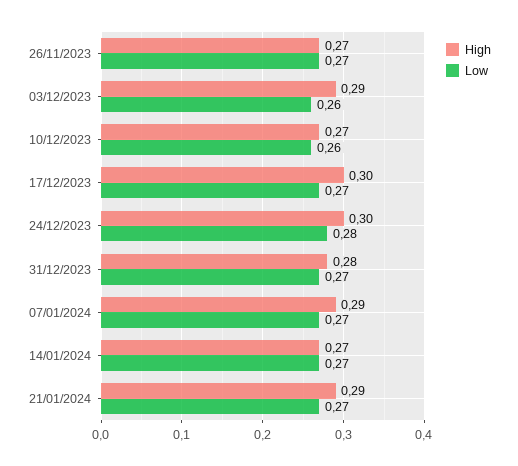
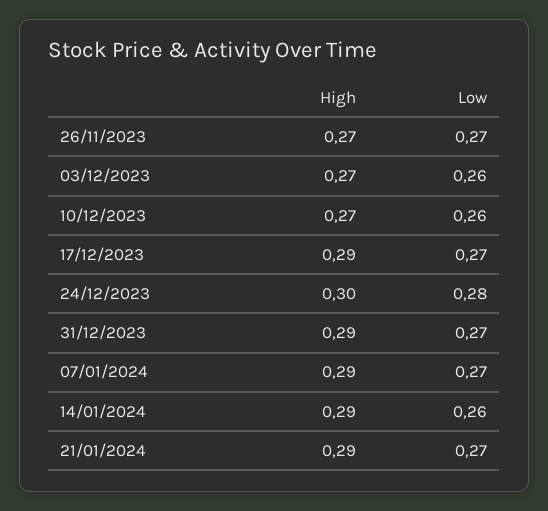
  {
    "High": {
      "26/11/2023": 0.27,
-     "03/12/2023": 0.29,
+     "03/12/2023": 0.27,
      "10/12/2023": 0.27,
-     "17/12/2023": 0.3,
+     "17/12/2023": 0.29,
      "24/12/2023": 0.3,
-     "31/12/2023": 0.28,
+     "31/12/2023": 0.29,
      "07/01/2024": 0.29,
-     "14/01/2024": 0.27,
+     "14/01/2024": 0.29,
      "21/01/2024": 0.29
    },
    "Low": {
      "26/11/2023": 0.27,
      "03/12/2023": 0.26,
      "10/12/2023": 0.26,
      "17/12/2023": 0.27,
      "24/12/2023": 0.28,
      "31/12/2023": 0.27,
      "07/01/2024": 0.27,
-     "14/01/2024": 0.27,
+     "14/01/2024": 0.26,
      "21/01/2024": 0.27
    }
  }

